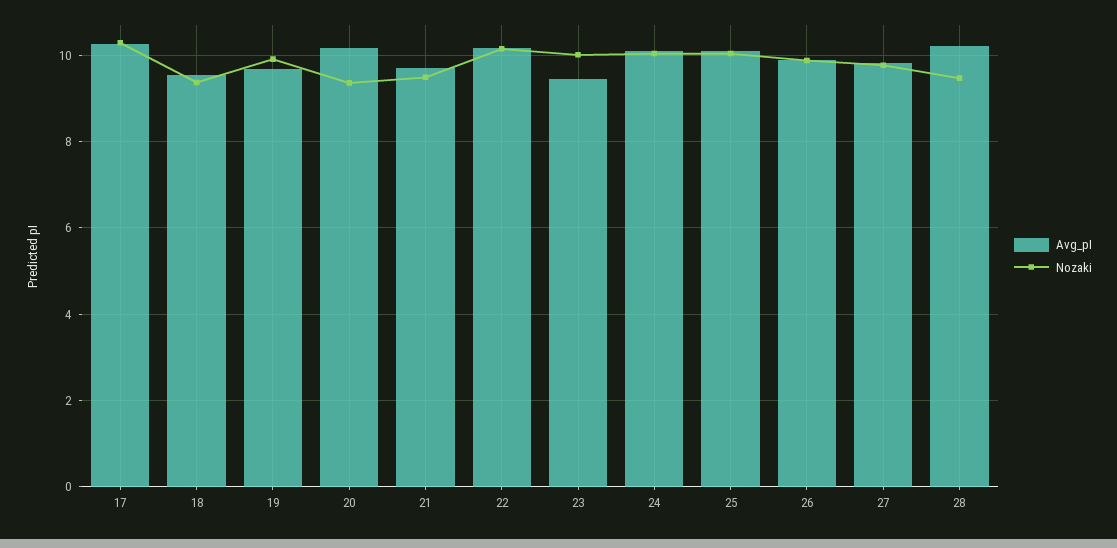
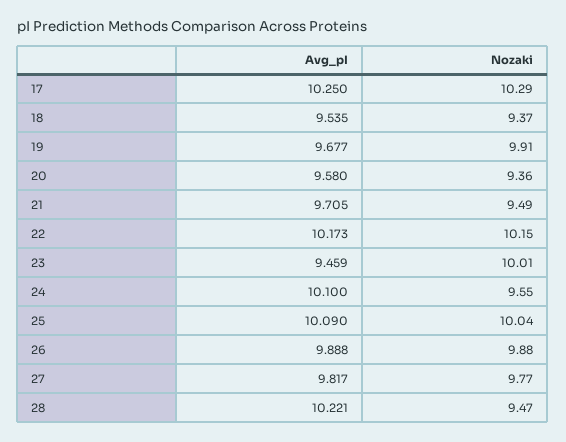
  {
    "Avg_pI": {
      "17": 10.25,
      "18": 9.535,
      "19": 9.677,
-     "20": 10.2,
+     "20": 9.58,
      "21": 9.705,
      "22": 10.173,
      "23": 9.459,
      "24": 10.1,
      "25": 10.09,
      "26": 9.888,
      "27": 9.817,
      "28": 10.221
    },
    "Nozaki": {
      "17": 10.29,
      "18": 9.37,
      "19": 9.91,
      "20": 9.36,
      "21": 9.49,
      "22": 10.15,
      "23": 10.01,
-     "24": 10,
+     "24": 9.55,
      "25": 10.04,
      "26": 9.88,
      "27": 9.77,
      "28": 9.47
    }
  }

